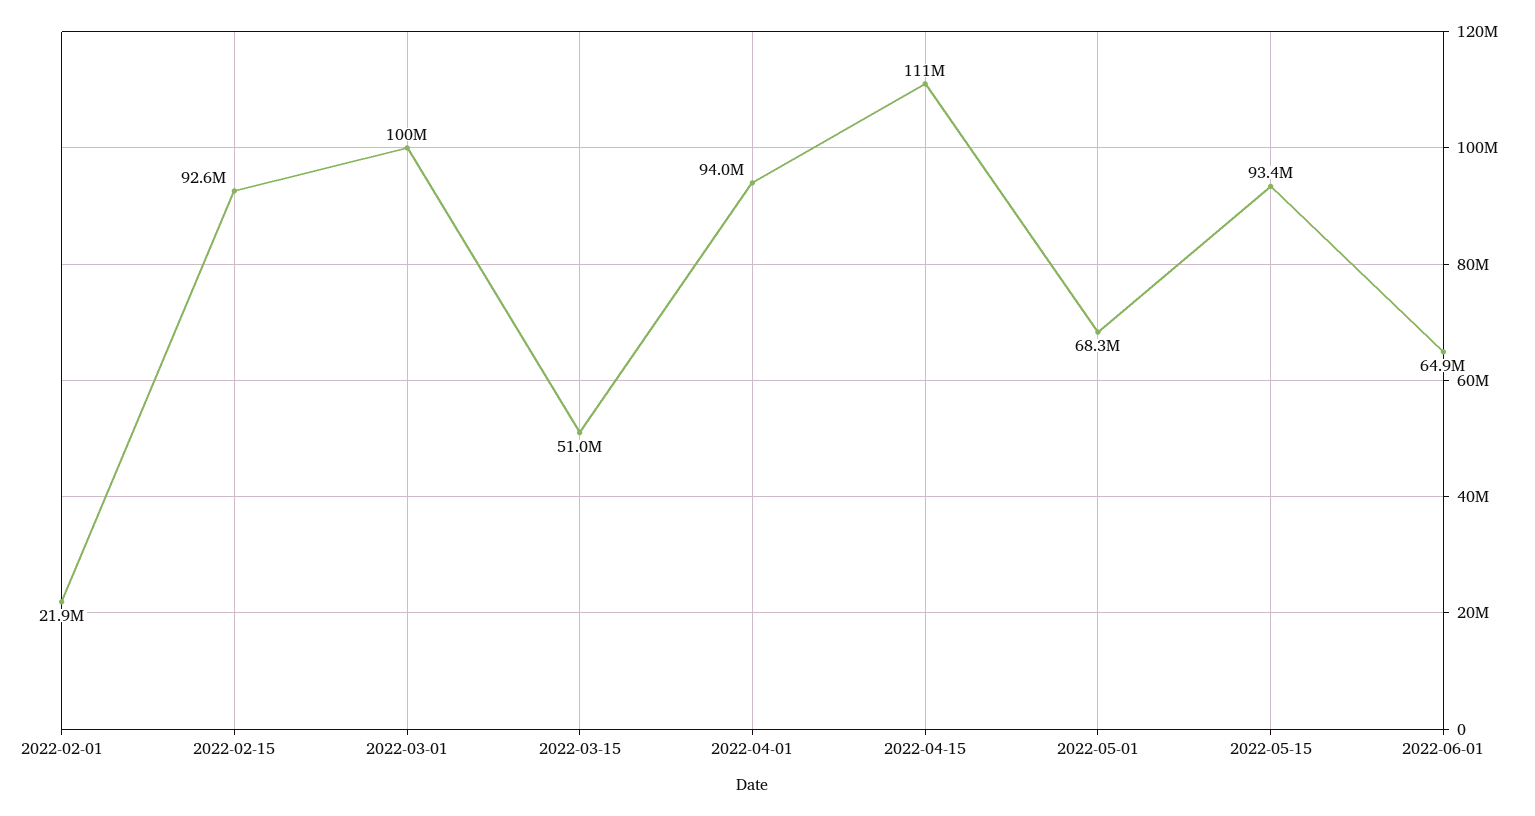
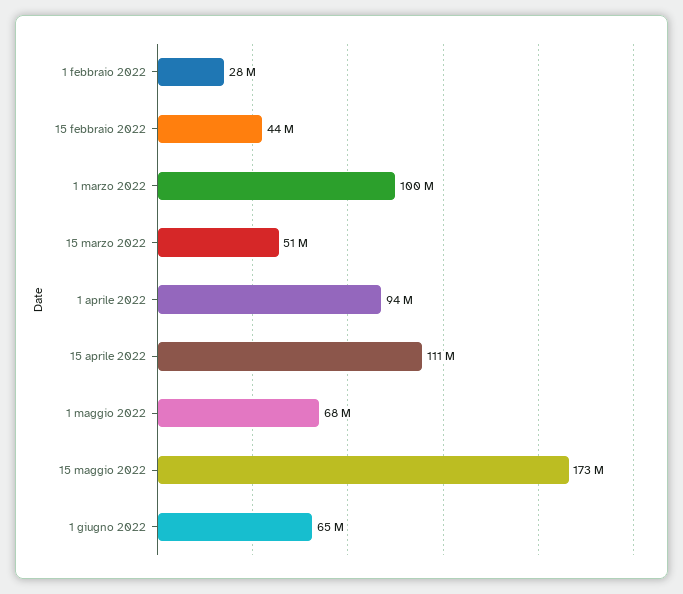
  {
-   "2022-02-01": 21900000,
+   "2022-02-01": 28000000,
-   "2022-02-15": 92600000,
+   "2022-02-15": 44000000,
    "2022-03-01": 100000000,
    "2022-03-15": 51000000,
    "2022-04-01": 94000000,
    "2022-04-15": 111000000,
    "2022-05-01": 68300000,
-   "2022-05-15": 93400000,
+   "2022-05-15": 173000000,
    "2022-06-01": 64900000
  }

